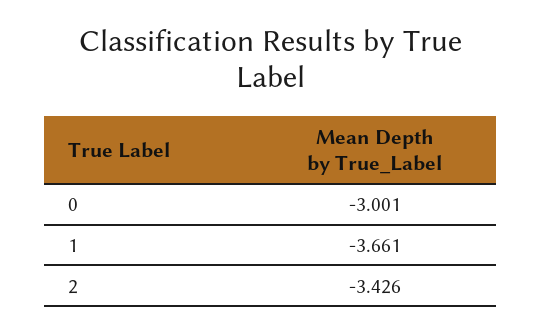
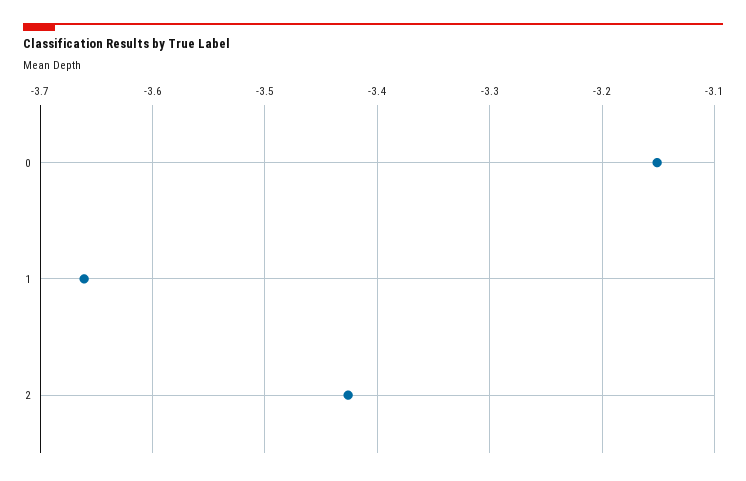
  {
-   "0": -3.001,
+   "0": -3.15,
    "1": -3.661,
    "2": -3.426
  }

